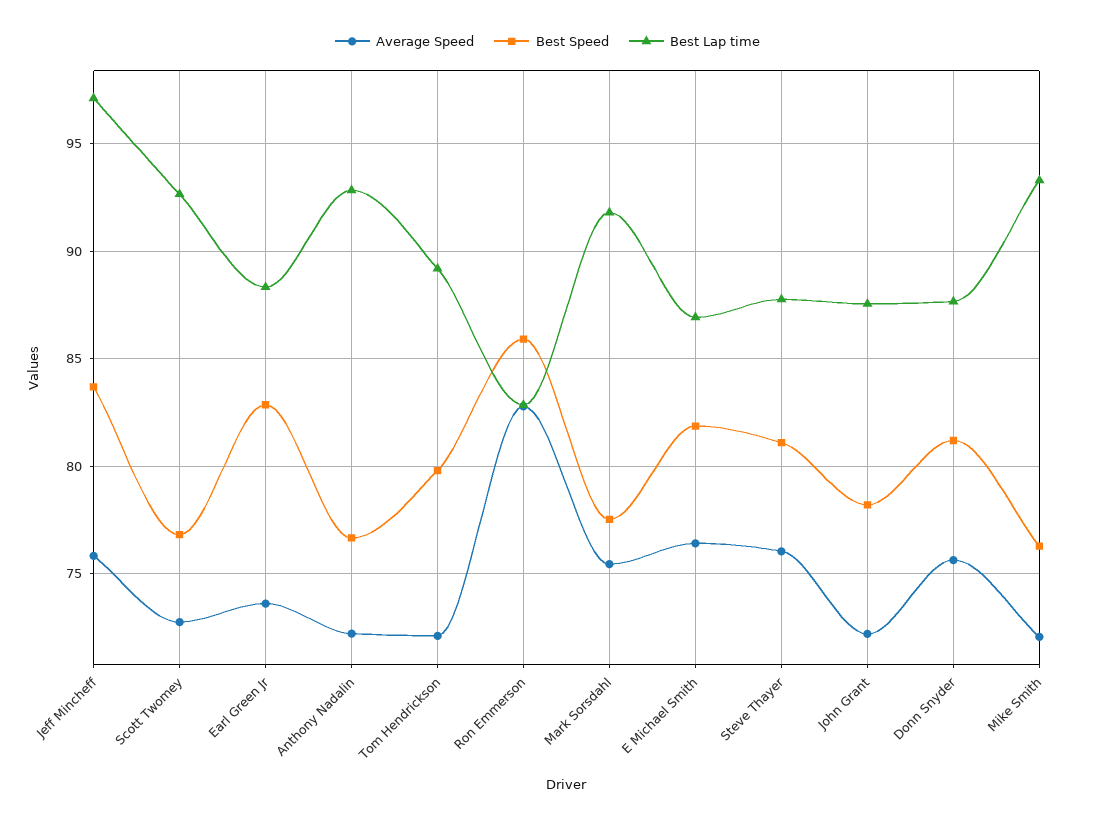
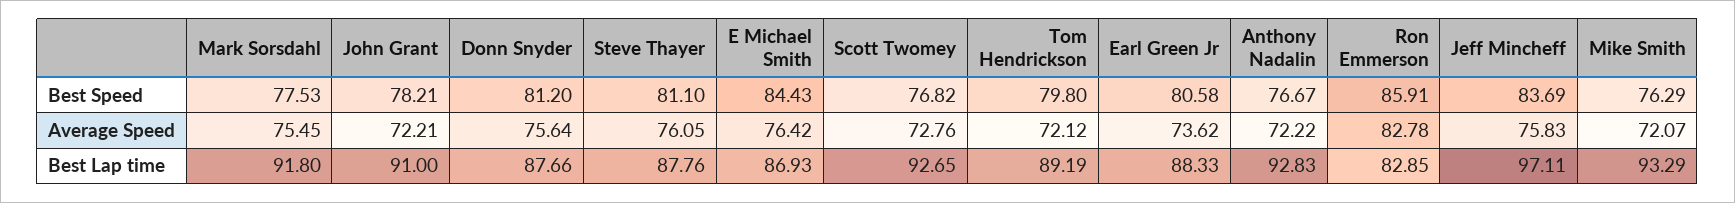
  {
    "Average Speed": {
      "Jeff Mincheff": 75.83,
      "Scott Twomey": 72.76,
      "Earl Green Jr": 73.62,
      "Anthony Nadalin": 72.22,
      "Tom Hendrickson": 72.12,
      "Ron Emmerson": 82.78,
      "Mark Sorsdahl": 75.45,
      "E Michael Smith": 76.42,
      "Steve Thayer": 76.05,
      "John Grant": 72.21,
      "Donn Snyder": 75.64,
      "Mike Smith": 72.07
    },
    "Best Speed": {
      "Jeff Mincheff": 83.69,
      "Scott Twomey": 76.82,
-     "Earl Green Jr": 83,
+     "Earl Green Jr": 80.58,
      "Anthony Nadalin": 76.67,
      "Tom Hendrickson": 79.8,
      "Ron Emmerson": 85.91,
      "Mark Sorsdahl": 77.53,
-     "E Michael Smith": 82,
+     "E Michael Smith": 84.43,
      "Steve Thayer": 81.1,
      "John Grant": 78.21,
      "Donn Snyder": 81.2,
      "Mike Smith": 76.29
    },
    "Best Lap time": {
      "Jeff Mincheff": 97.11,
      "Scott Twomey": 92.65,
      "Earl Green Jr": 88.33,
      "Anthony Nadalin": 92.83,
      "Tom Hendrickson": 89.19,
      "Ron Emmerson": 82.85,
      "Mark Sorsdahl": 91.8,
      "E Michael Smith": 86.93,
      "Steve Thayer": 87.76,
-     "John Grant": 87.5,
+     "John Grant": 91,
      "Donn Snyder": 87.66,
      "Mike Smith": 93.29
    }
  }

